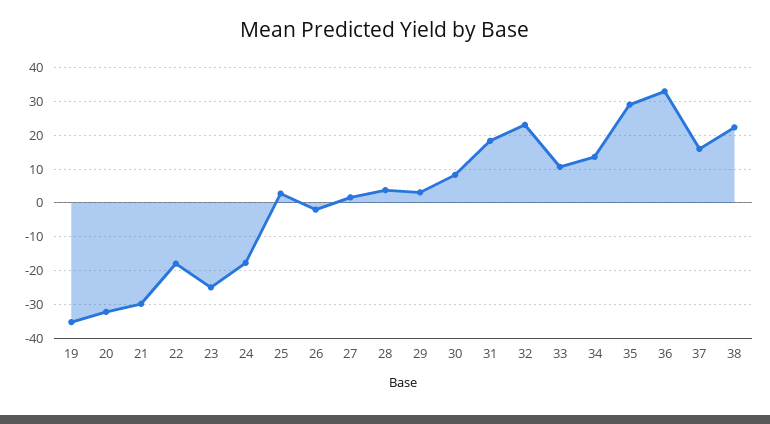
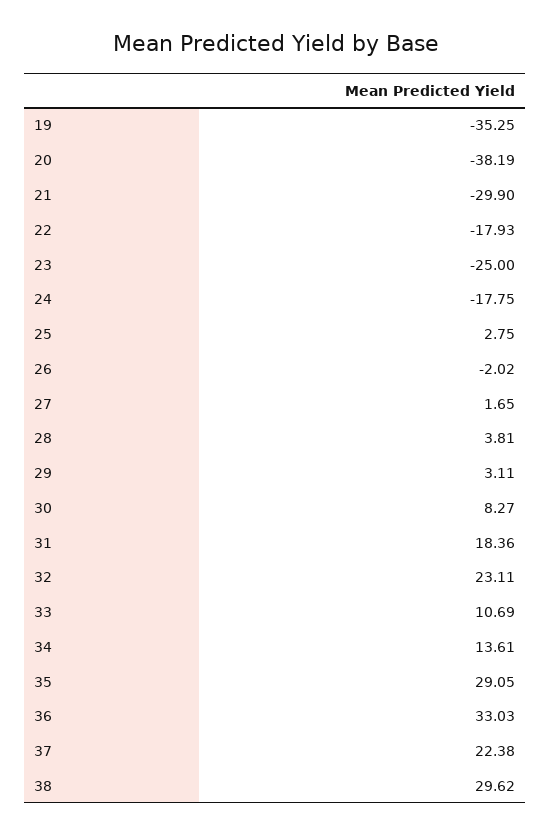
  {
    "19": -35.25,
-   "20": -32,
+   "20": -38.19,
    "21": -29.9,
    "22": -17.93,
    "23": -25,
    "24": -17.75,
    "25": 2.75,
    "26": -2.02,
    "27": 1.65,
    "28": 3.81,
    "29": 3.11,
    "30": 8.27,
    "31": 18.36,
    "32": 23.11,
    "33": 10.69,
    "34": 13.61,
    "35": 29.05,
    "36": 33.03,
-   "37": 16,
+   "37": 22.38,
-   "38": 22
+   "38": 29.62
  }

